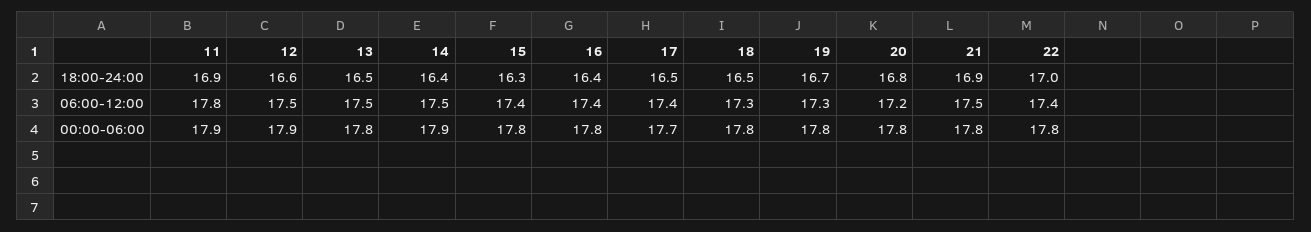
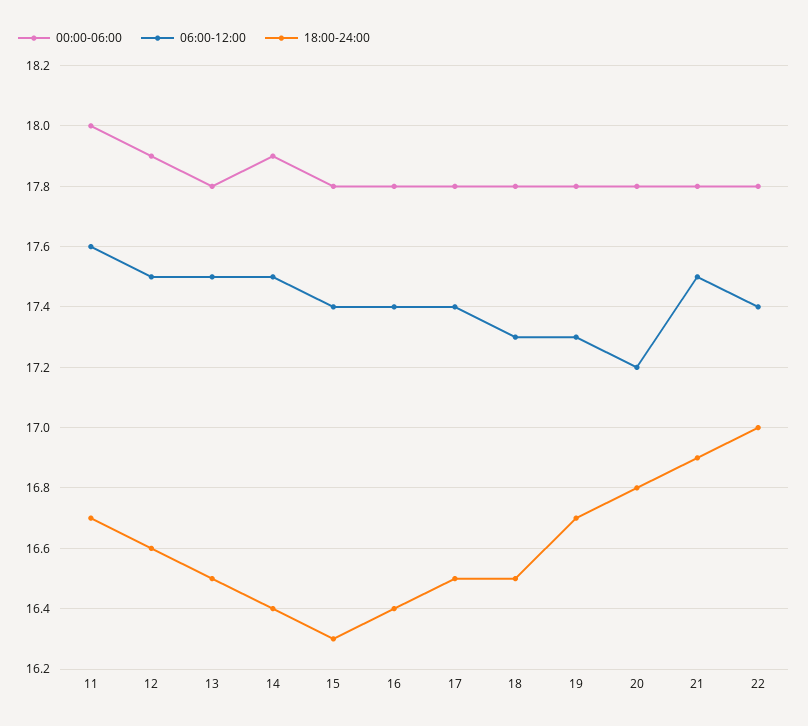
  {
    "18:00-24:00": {
-     "11": 16.9,
+     "11": 16.7,
      "12": 16.6,
      "13": 16.5,
      "14": 16.4,
      "15": 16.3,
      "16": 16.4,
      "17": 16.5,
      "18": 16.5,
      "19": 16.7,
      "20": 16.8,
      "21": 16.9,
      "22": 17
    },
    "06:00-12:00": {
-     "11": 17.8,
+     "11": 17.6,
      "12": 17.5,
      "13": 17.5,
      "14": 17.5,
      "15": 17.4,
      "16": 17.4,
      "17": 17.4,
      "18": 17.3,
      "19": 17.3,
      "20": 17.2,
      "21": 17.5,
      "22": 17.4
    },
    "00:00-06:00": {
-     "11": 17.9,
+     "11": 18,
      "12": 17.9,
      "13": 17.8,
      "14": 17.9,
      "15": 17.8,
      "16": 17.8,
-     "17": 17.7,
+     "17": 17.8,
      "18": 17.8,
      "19": 17.8,
      "20": 17.8,
      "21": 17.8,
      "22": 17.8
    }
  }

